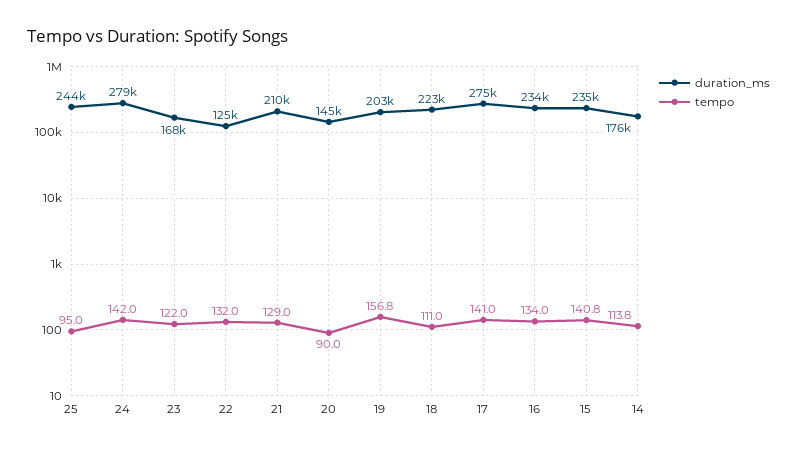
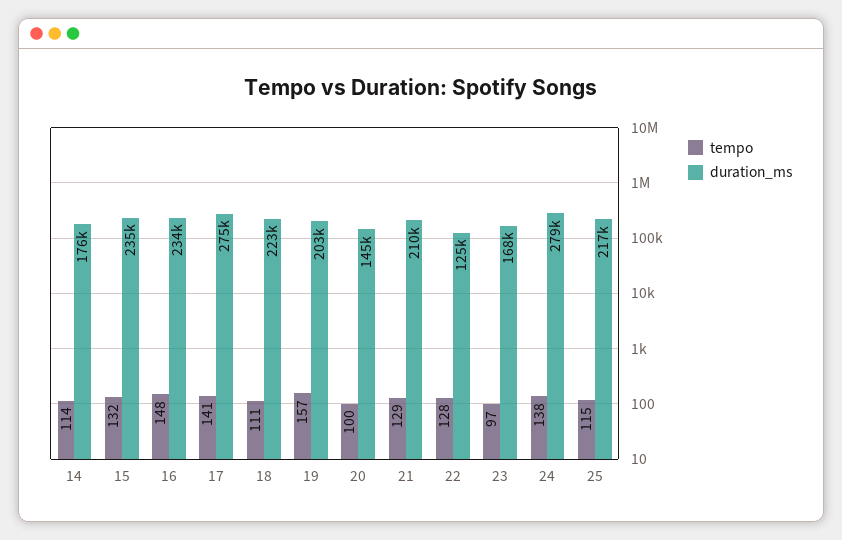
  {
    "duration_ms": {
-     "25": 244000,
+     "25": 217000,
      "24": 279000,
      "23": 168000,
      "22": 125000,
      "21": 210000,
      "20": 145000,
      "19": 203000,
      "18": 223000,
      "17": 275000,
      "16": 234000,
      "15": 235000,
      "14": 176000
    },
    "tempo": {
-     "25": 95,
+     "25": 115,
-     "24": 142,
+     "24": 138,
-     "23": 122,
+     "23": 97,
-     "22": 132,
+     "22": 128,
      "21": 129,
-     "20": 90,
+     "20": 100,
      "19": 156.8,
      "18": 111,
      "17": 141,
-     "16": 134,
+     "16": 148,
-     "15": 140.8,
+     "15": 132,
      "14": 113.8
    }
  }

